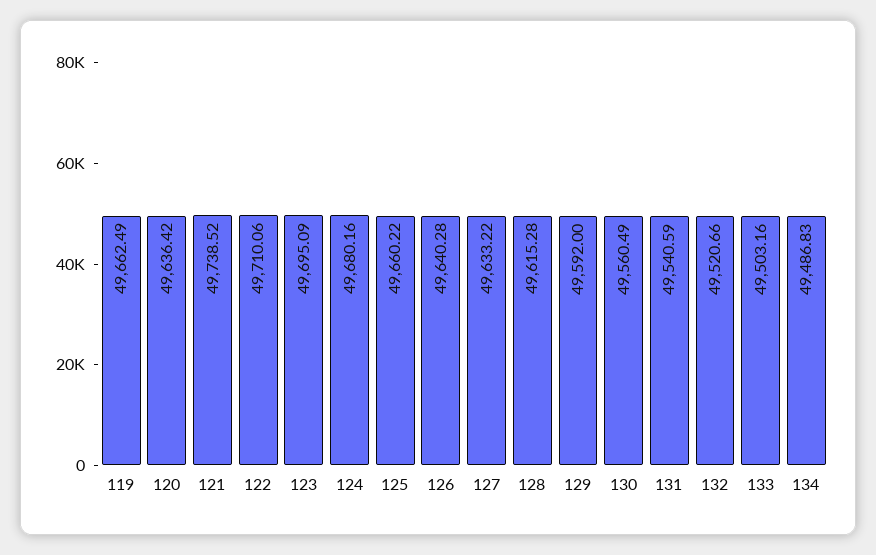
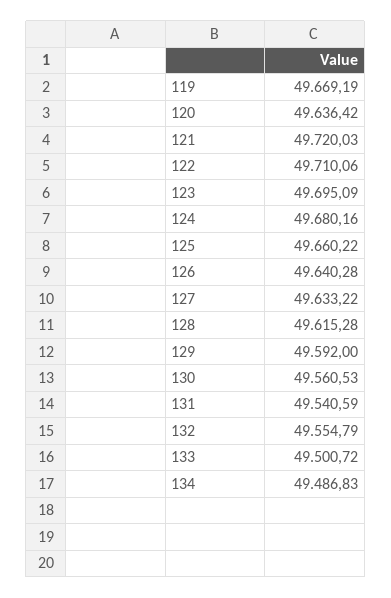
  {
-   "119": 49662.49,
+   "119": 49669.19,
    "120": 49636.42,
-   "121": 49738.52,
+   "121": 49720.03,
    "122": 49710.06,
    "123": 49695.09,
    "124": 49680.16,
    "125": 49660.22,
    "126": 49640.28,
    "127": 49633.22,
    "128": 49615.28,
    "129": 49592,
-   "130": 49560.49,
+   "130": 49560.53,
    "131": 49540.59,
-   "132": 49520.66,
+   "132": 49554.79,
-   "133": 49503.16,
+   "133": 49500.72,
    "134": 49486.83
  }

